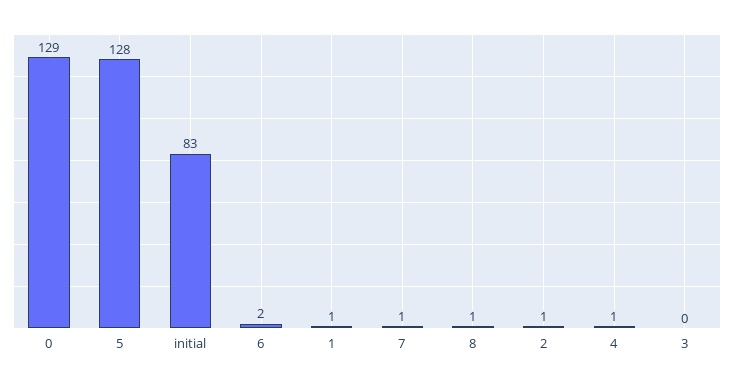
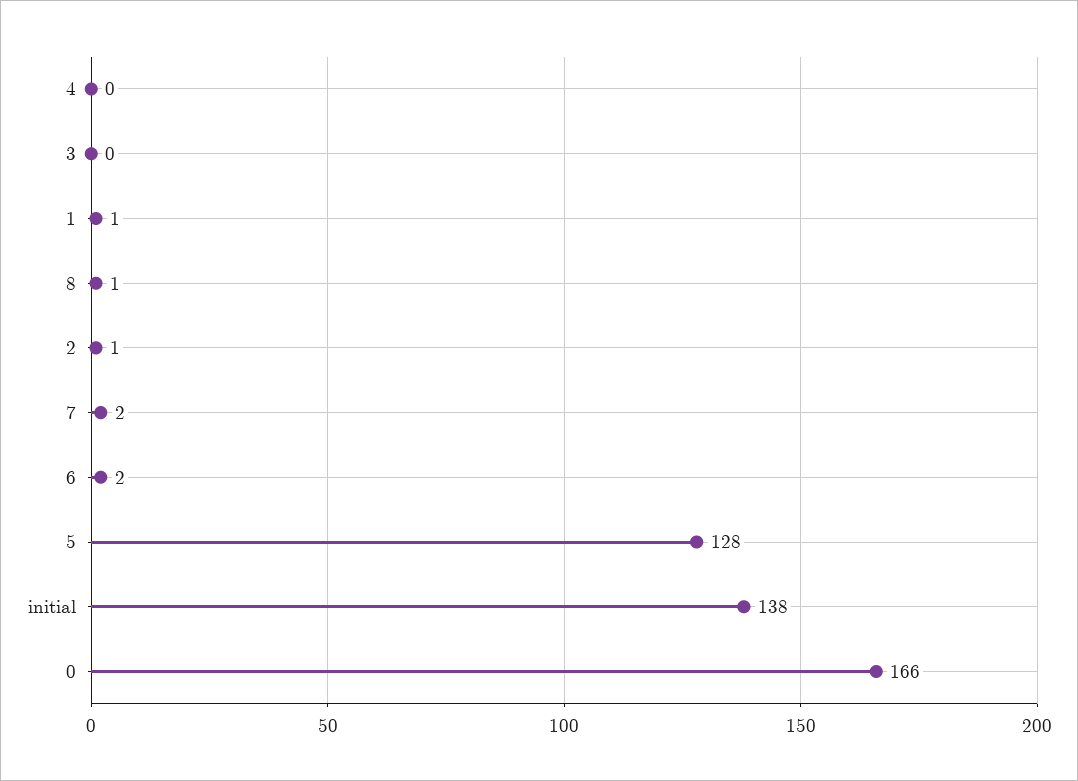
  {
-   "0": 129,
+   "0": 166,
    "5": 128,
-   "initial": 83,
+   "initial": 138,
    "6": 2,
    "1": 1,
-   "7": 1,
+   "7": 2,
    "8": 1,
    "2": 1,
-   "4": 1,
+   "4": 0,
    "3": 0
  }

